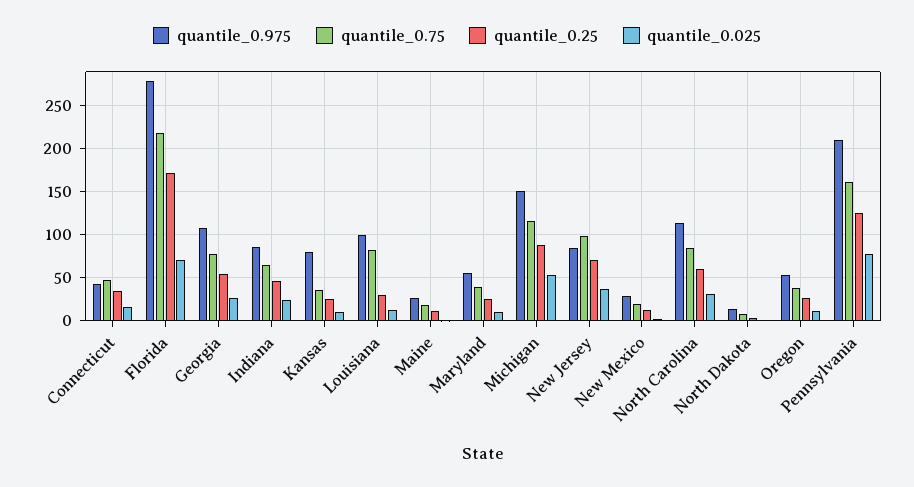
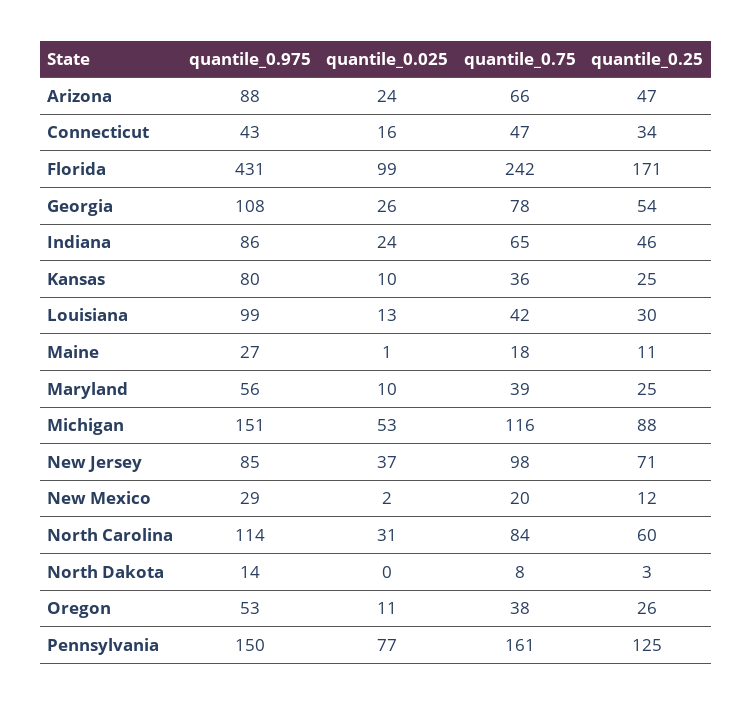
  {
    "quantile_0.975": {
      "Connecticut": 43,
-     "Florida": 280,
+     "Florida": 431,
      "Georgia": 108,
      "Indiana": 86,
      "Kansas": 80,
      "Louisiana": 99,
      "Maine": 27,
      "Maryland": 56,
      "Michigan": 151,
      "New Jersey": 85,
      "New Mexico": 29,
      "North Carolina": 114,
      "North Dakota": 14,
      "Oregon": 53,
-     "Pennsylvania": 210
+     "Pennsylvania": 150,
+     "Arizona": 88
    },
    "quantile_0.75": {
      "Connecticut": 47,
-     "Florida": 220,
+     "Florida": 242,
      "Georgia": 78,
      "Indiana": 65,
      "Kansas": 36,
-     "Louisiana": 80,
+     "Louisiana": 42,
      "Maine": 18,
      "Maryland": 39,
      "Michigan": 116,
      "New Jersey": 98,
      "New Mexico": 20,
      "North Carolina": 84,
      "North Dakota": 8,
      "Oregon": 38,
-     "Pennsylvania": 161
+     "Pennsylvania": 161,
+     "Arizona": 66
    },
    "quantile_0.25": {
      "Connecticut": 34,
      "Florida": 171,
      "Georgia": 54,
      "Indiana": 46,
      "Kansas": 25,
      "Louisiana": 30,
      "Maine": 11,
      "Maryland": 25,
      "Michigan": 88,
      "New Jersey": 71,
      "New Mexico": 12,
      "North Carolina": 60,
      "North Dakota": 3,
      "Oregon": 26,
-     "Pennsylvania": 125
+     "Pennsylvania": 125,
+     "Arizona": 47
    },
    "quantile_0.025": {
      "Connecticut": 16,
-     "Florida": 70,
+     "Florida": 99,
      "Georgia": 26,
      "Indiana": 24,
      "Kansas": 10,
      "Louisiana": 13,
      "Maine": 1,
      "Maryland": 10,
      "Michigan": 53,
      "New Jersey": 37,
      "New Mexico": 2,
      "North Carolina": 31,
      "North Dakota": 0,
      "Oregon": 11,
-     "Pennsylvania": 77
+     "Pennsylvania": 77,
+     "Arizona": 24
    }
  }

